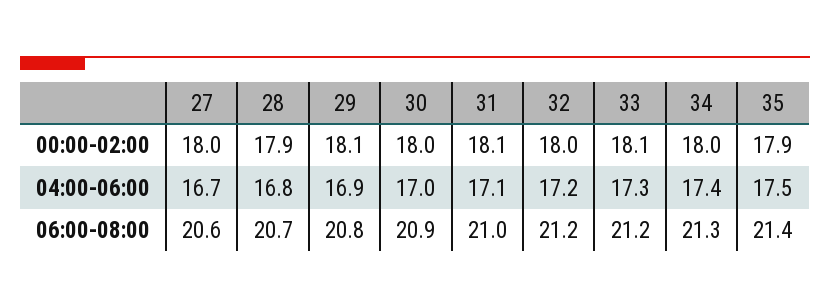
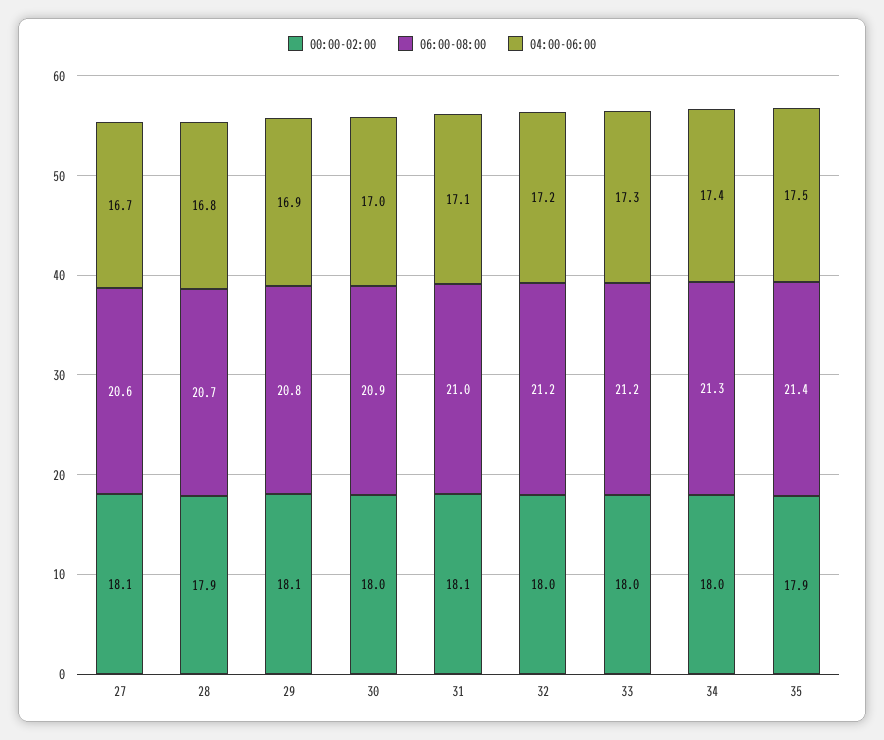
  {
    "00:00-02:00": {
-     "27": 18,
+     "27": 18.1,
      "28": 17.9,
      "29": 18.1,
      "30": 18,
      "31": 18.1,
      "32": 18,
-     "33": 18.1,
+     "33": 18,
      "34": 18,
      "35": 17.9
    },
    "04:00-06:00": {
      "27": 16.7,
      "28": 16.8,
      "29": 16.9,
      "30": 17,
      "31": 17.1,
      "32": 17.2,
      "33": 17.3,
      "34": 17.4,
      "35": 17.5
    },
    "06:00-08:00": {
      "27": 20.6,
      "28": 20.7,
      "29": 20.8,
      "30": 20.9,
      "31": 21,
      "32": 21.2,
      "33": 21.2,
      "34": 21.3,
      "35": 21.4
    }
  }

